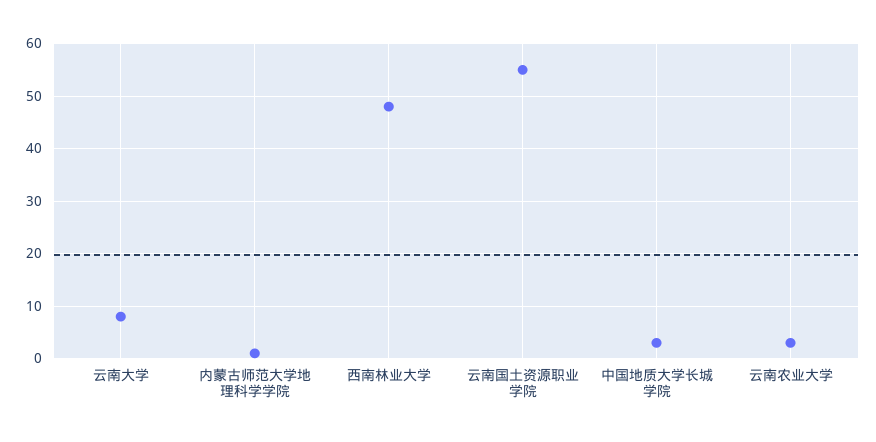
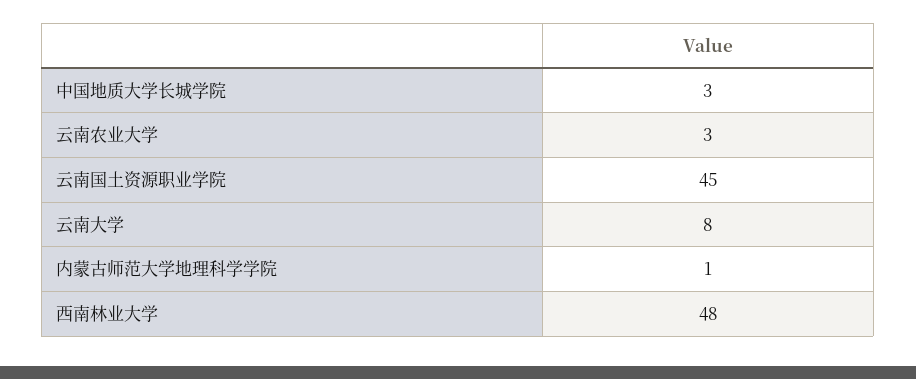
  {
    "云南大学": 8,
    "内蒙古师范大学地理科学学院": 1,
    "西南林业大学": 48,
-   "云南国土资源职业学院": 55,
+   "云南国土资源职业学院": 45,
    "中国地质大学长城学院": 3,
    "云南农业大学": 3
  }

